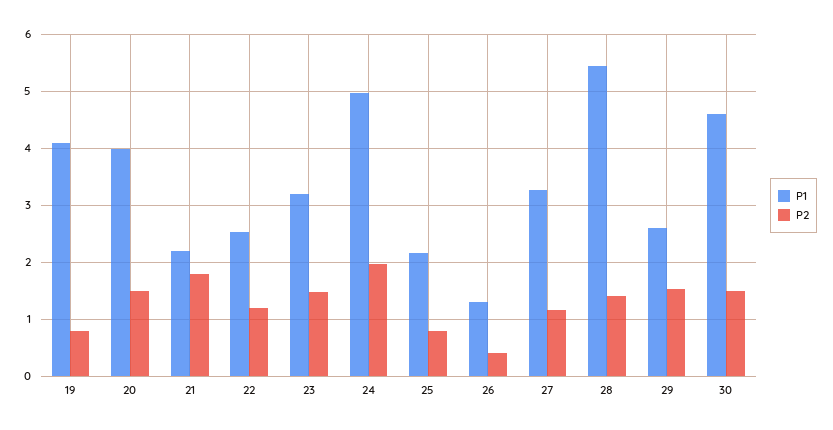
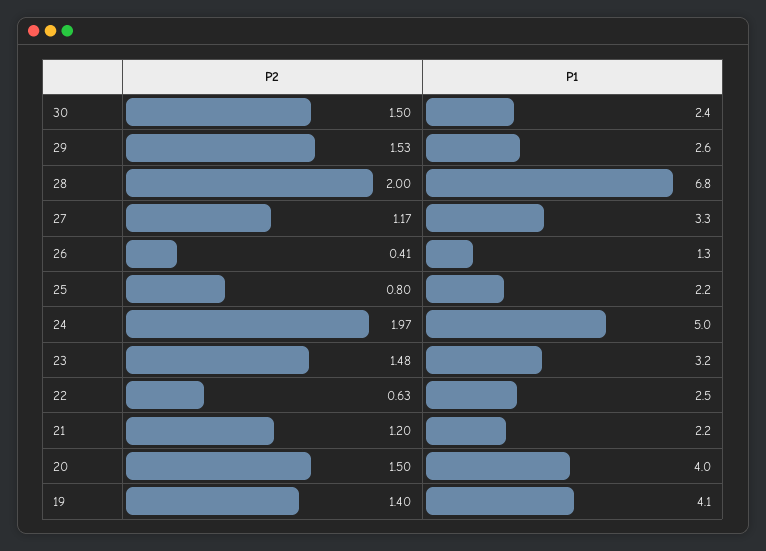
  {
    "P1": {
      "19": 4.1,
      "20": 4,
      "21": 2.2,
      "22": 2.5,
      "23": 3.2,
      "24": 5,
      "25": 2.2,
      "26": 1.3,
      "27": 3.3,
-     "28": 5.4,
+     "28": 6.8,
      "29": 2.6,
-     "30": 4.6
+     "30": 2.4
    },
    "P2": {
-     "19": 0.8,
+     "19": 1.4,
      "20": 1.5,
-     "21": 1.8,
+     "21": 1.2,
-     "22": 1.2,
+     "22": 0.63,
      "23": 1.48,
      "24": 1.97,
      "25": 0.8,
      "26": 0.41,
      "27": 1.17,
-     "28": 1.4,
+     "28": 2,
      "29": 1.53,
      "30": 1.5
    }
  }

